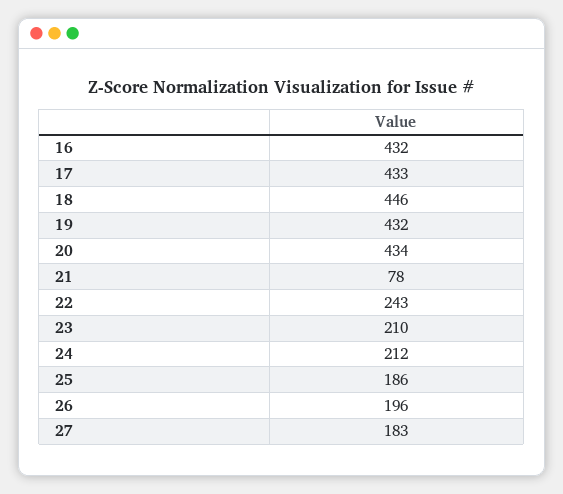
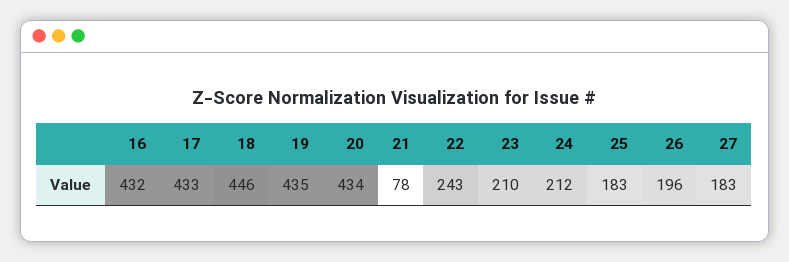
  {
    "16": 432,
    "17": 433,
    "18": 446,
-   "19": 432,
+   "19": 435,
    "20": 434,
    "21": 78,
    "22": 243,
    "23": 210,
    "24": 212,
-   "25": 186,
+   "25": 183,
    "26": 196,
    "27": 183
  }

